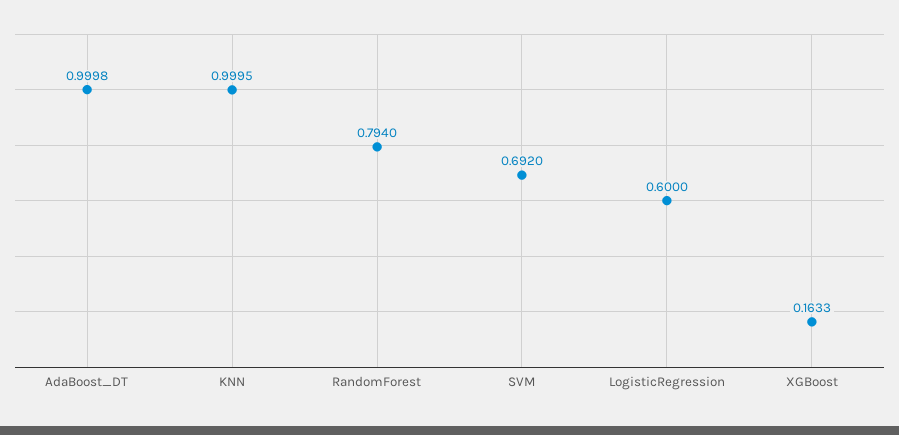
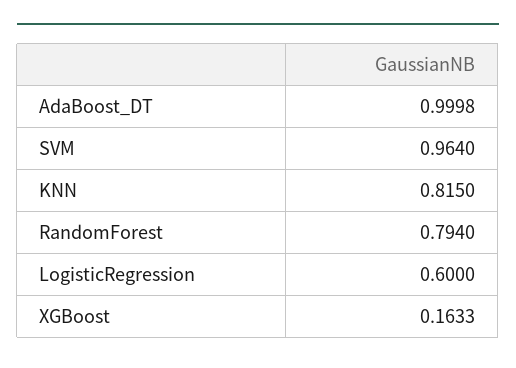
  {
    "AdaBoost_DT": 0.9998,
-   "KNN": 0.9995,
+   "KNN": 0.815,
    "RandomForest": 0.794,
-   "SVM": 0.692,
+   "SVM": 0.964,
    "LogisticRegression": 0.6,
    "XGBoost": 0.1633
  }

